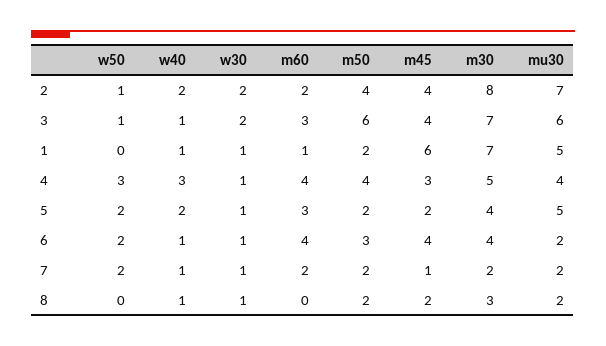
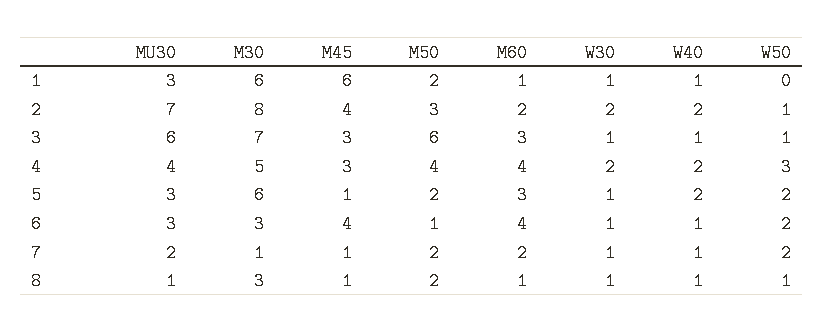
  {
    "w50": {
      "2": 1,
      "3": 1,
      "1": 0,
      "4": 3,
      "5": 2,
      "6": 2,
      "7": 2,
-     "8": 0
+     "8": 1
    },
    "w40": {
      "2": 2,
      "3": 1,
      "1": 1,
-     "4": 3,
+     "4": 2,
      "5": 2,
      "6": 1,
      "7": 1,
      "8": 1
    },
    "w30": {
      "2": 2,
-     "3": 2,
+     "3": 1,
      "1": 1,
-     "4": 1,
+     "4": 2,
      "5": 1,
      "6": 1,
      "7": 1,
      "8": 1
    },
    "m60": {
      "2": 2,
      "3": 3,
      "1": 1,
      "4": 4,
      "5": 3,
      "6": 4,
      "7": 2,
-     "8": 0
+     "8": 1
    },
    "m50": {
-     "2": 4,
+     "2": 3,
      "3": 6,
      "1": 2,
      "4": 4,
      "5": 2,
-     "6": 3,
+     "6": 1,
      "7": 2,
      "8": 2
    },
    "m45": {
      "2": 4,
-     "3": 4,
+     "3": 3,
      "1": 6,
      "4": 3,
-     "5": 2,
+     "5": 1,
      "6": 4,
      "7": 1,
-     "8": 2
+     "8": 1
    },
    "m30": {
      "2": 8,
      "3": 7,
-     "1": 7,
+     "1": 6,
      "4": 5,
-     "5": 4,
+     "5": 6,
-     "6": 4,
+     "6": 3,
-     "7": 2,
+     "7": 1,
      "8": 3
    },
    "mu30": {
      "2": 7,
      "3": 6,
-     "1": 5,
+     "1": 3,
      "4": 4,
-     "5": 5,
+     "5": 3,
-     "6": 2,
+     "6": 3,
      "7": 2,
-     "8": 2
+     "8": 1
    }
  }

